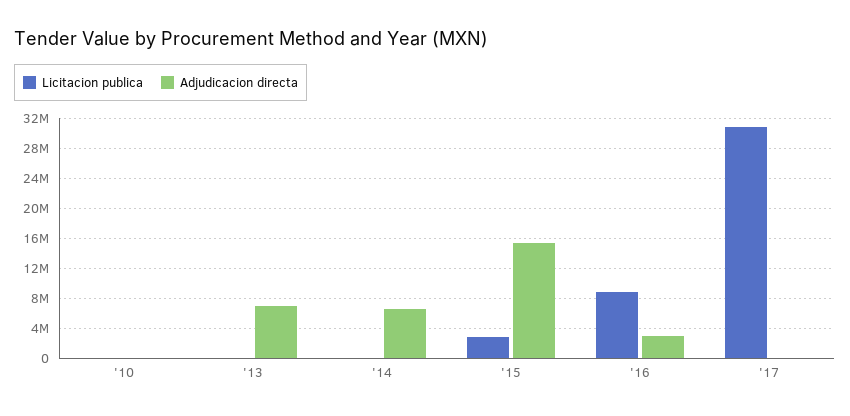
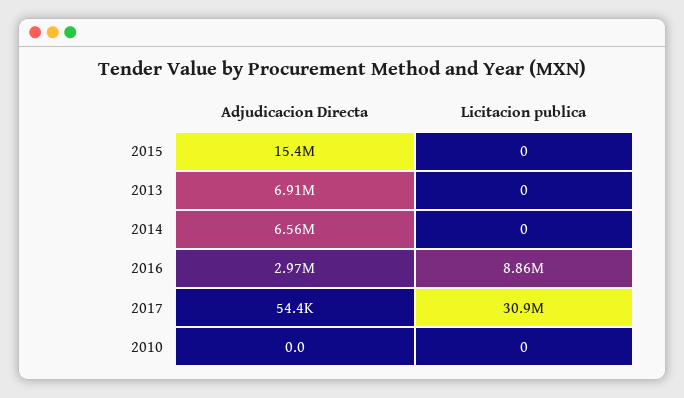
  {
    "Licitacion publica": {
      "'10": 0,
      "'13": 0,
      "'14": 0,
-     "'15": 3000000,
+     "'15": 0,
      "'16": 8860000,
      "'17": 30900000
    },
    "Adjudicacion directa": {
      "'10": 0,
      "'13": 6910000,
      "'14": 6560000,
      "'15": 15400000,
      "'16": 2970000,
      "'17": 54400
    }
  }

